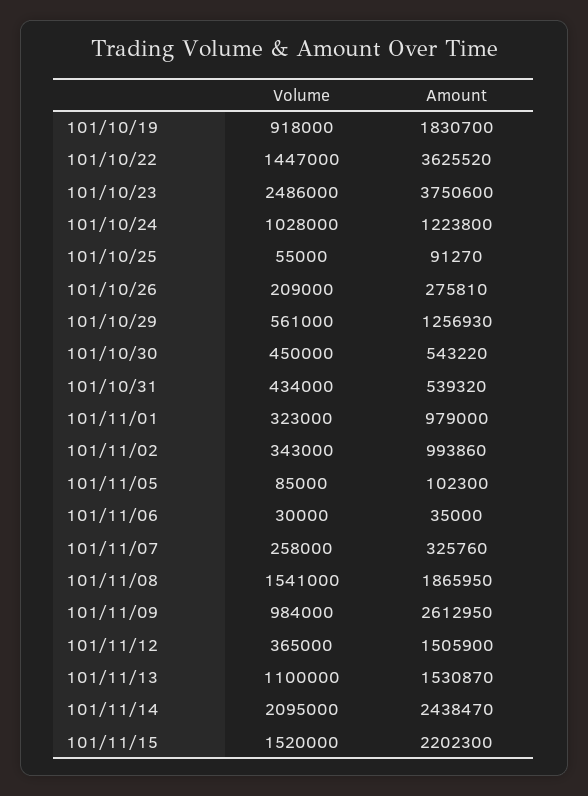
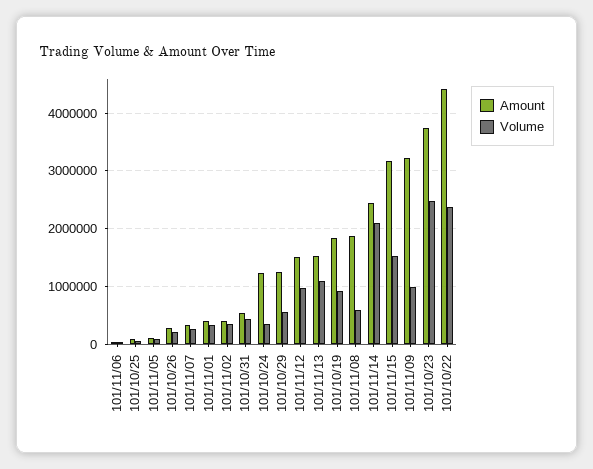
  {
    "Volume": {
      "101/10/19": 918000,
-     "101/10/22": 1447000,
+     "101/10/22": 2400000,
      "101/10/23": 2486000,
-     "101/10/24": 1028000,
+     "101/10/24": 400000,
      "101/10/25": 55000,
      "101/10/26": 209000,
      "101/10/29": 561000,
-     "101/10/30": 450000,
      "101/10/31": 434000,
      "101/11/01": 323000,
      "101/11/02": 343000,
      "101/11/05": 85000,
      "101/11/06": 30000,
      "101/11/07": 258000,
-     "101/11/08": 1541000,
+     "101/11/08": 600000,
      "101/11/09": 984000,
-     "101/11/12": 365000,
+     "101/11/12": 1000000,
      "101/11/13": 1100000,
      "101/11/14": 2095000,
      "101/11/15": 1520000
    },
    "Amount": {
      "101/10/19": 1830700,
-     "101/10/22": 3625520,
+     "101/10/22": 4400000,
      "101/10/23": 3750600,
      "101/10/24": 1223800,
      "101/10/25": 91270,
      "101/10/26": 275810,
      "101/10/29": 1256930,
-     "101/10/30": 543220,
      "101/10/31": 539320,
-     "101/11/01": 979000,
+     "101/11/01": 400000,
-     "101/11/02": 993860,
+     "101/11/02": 400000,
      "101/11/05": 102300,
      "101/11/06": 35000,
      "101/11/07": 325760,
      "101/11/08": 1865950,
-     "101/11/09": 2612950,
+     "101/11/09": 3200000,
      "101/11/12": 1505900,
      "101/11/13": 1530870,
      "101/11/14": 2438470,
-     "101/11/15": 2202300
+     "101/11/15": 3200000
    }
  }

